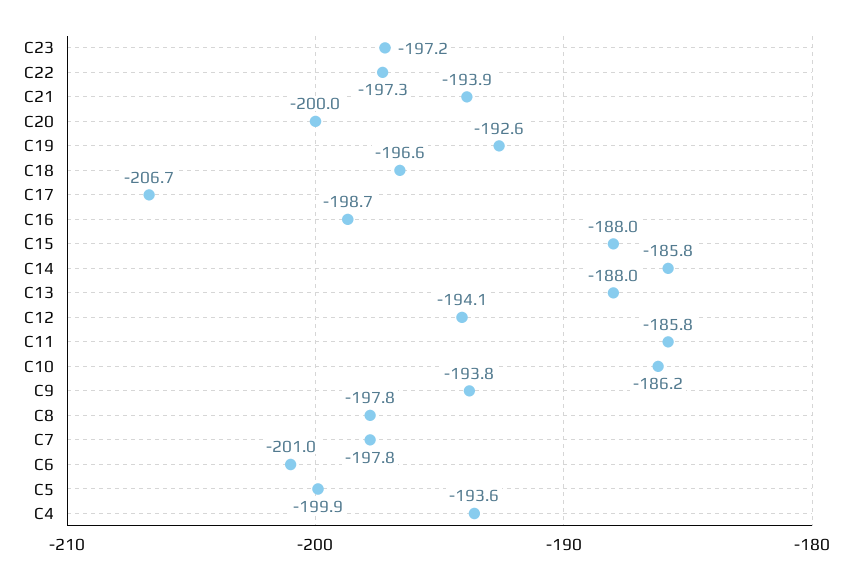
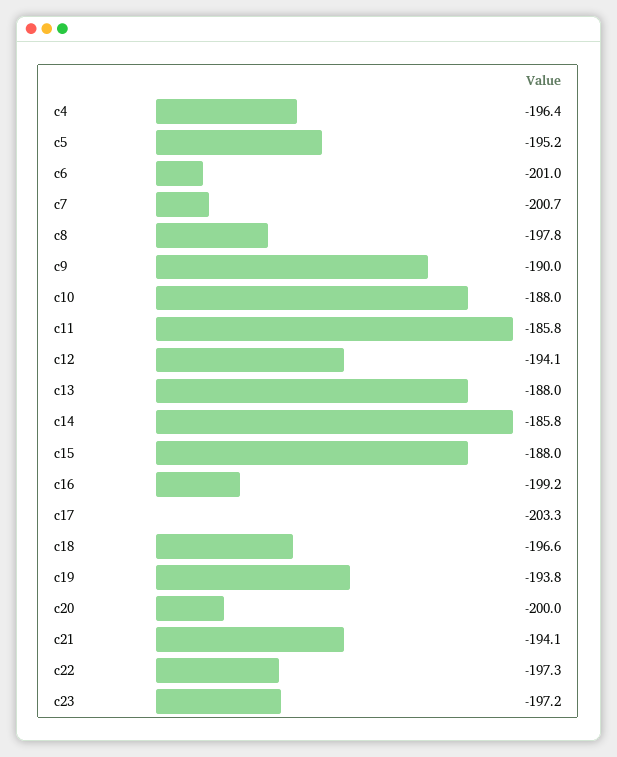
  {
    "C23": -197.2,
    "C22": -197.3,
-   "C21": -193.9,
+   "C21": -194.1,
    "C20": -200,
-   "C19": -192.6,
+   "C19": -193.8,
    "C18": -196.6,
-   "C17": -206.7,
+   "C17": -203.3,
-   "C16": -198.7,
+   "C16": -199.2,
    "C15": -188,
    "C14": -185.8,
    "C13": -188,
    "C12": -194.1,
    "C11": -185.8,
-   "C10": -186.2,
+   "C10": -188,
-   "C9": -193.8,
+   "C9": -190,
    "C8": -197.8,
-   "C7": -197.8,
+   "C7": -200.7,
    "C6": -201,
-   "C5": -199.9,
+   "C5": -195.2,
-   "C4": -193.6
+   "C4": -196.4
  }

